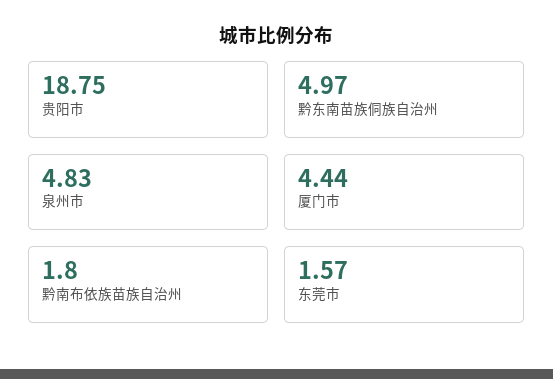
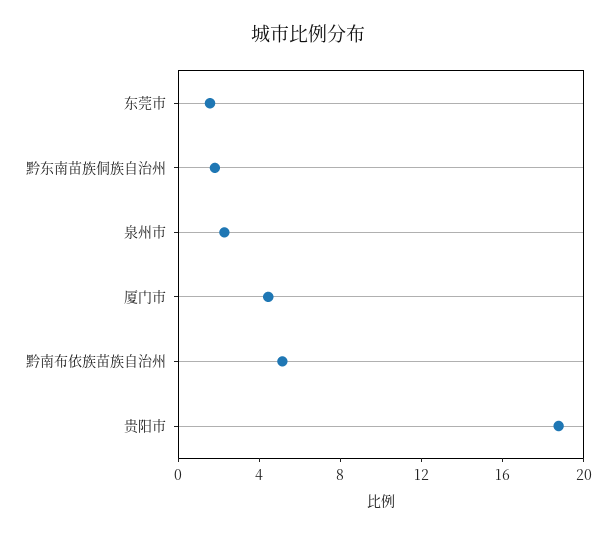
  {
    "贵阳市": 18.75,
-   "黔东南苗族侗族自治州": 4.97,
+   "黔东南苗族侗族自治州": 2,
-   "泉州市": 4.83,
+   "泉州市": 2,
    "厦门市": 4.44,
-   "黔南布依族苗族自治州": 1.8,
+   "黔南布依族苗族自治州": 5,
    "东莞市": 1.57
  }

